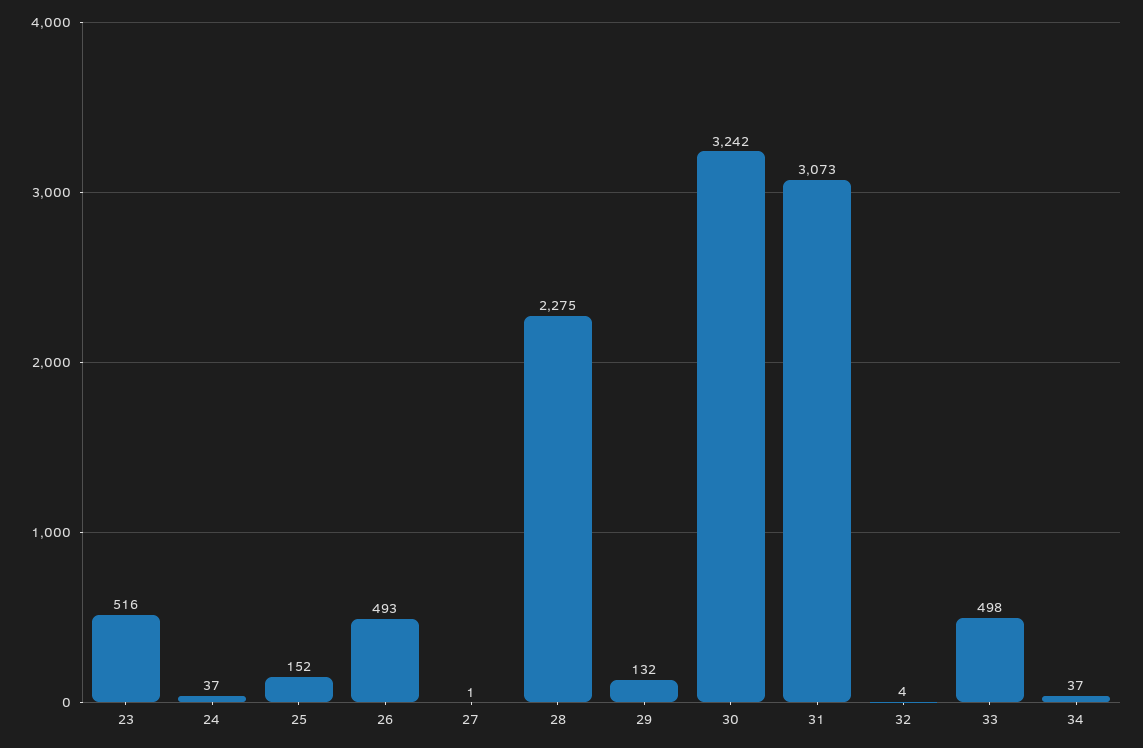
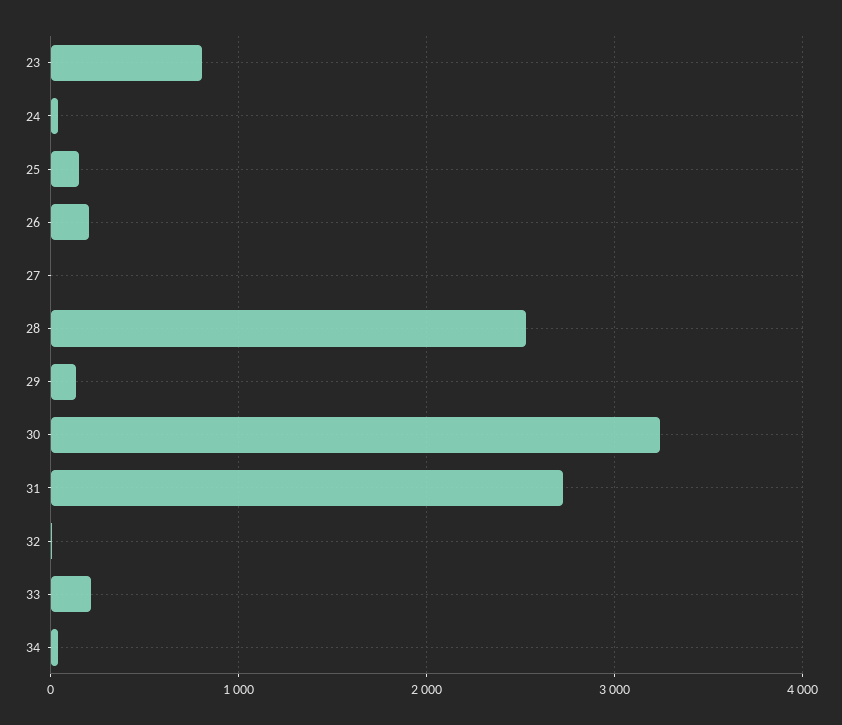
  {
-   "23": 516,
+   "23": 800,
    "24": 37,
    "25": 152,
-   "26": 493,
+   "26": 200,
    "27": 1,
-   "28": 2275,
+   "28": 2500,
    "29": 132,
    "30": 3242,
-   "31": 3073,
+   "31": 2700,
    "32": 4,
-   "33": 498,
+   "33": 200,
    "34": 37
  }

